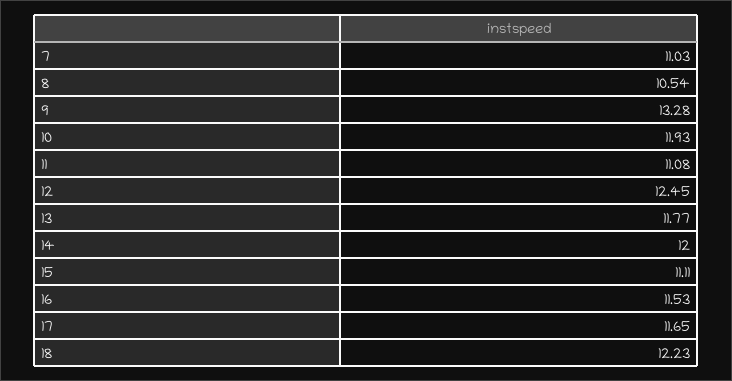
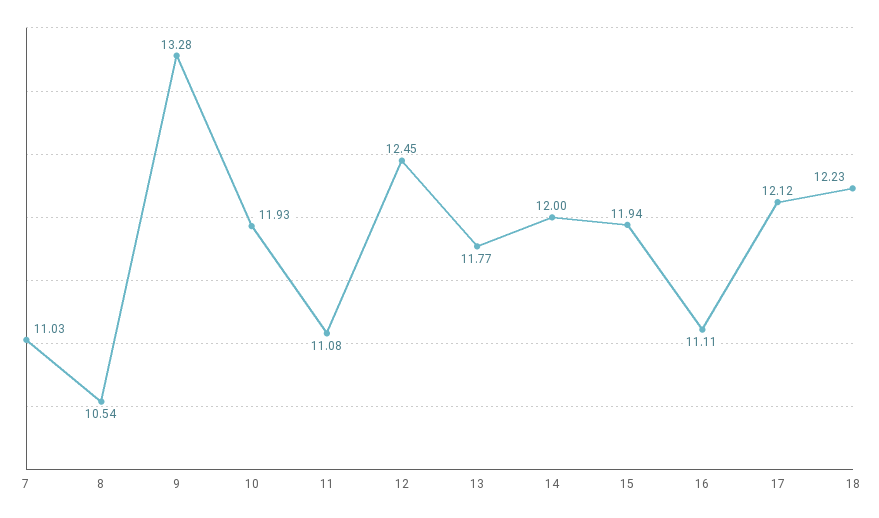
  {
    "7": 11.03,
    "8": 10.54,
    "9": 13.28,
    "10": 11.93,
    "11": 11.08,
    "12": 12.45,
    "13": 11.77,
    "14": 12,
-   "15": 11.11,
+   "15": 11.94,
-   "16": 11.53,
+   "16": 11.11,
-   "17": 11.65,
+   "17": 12.12,
    "18": 12.23
  }

